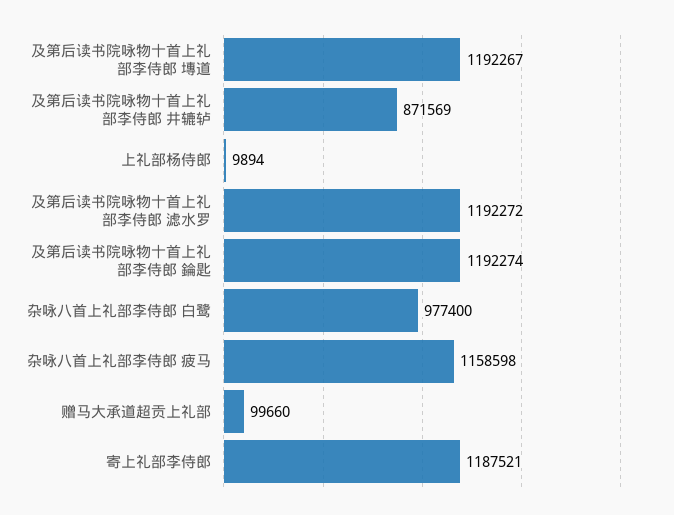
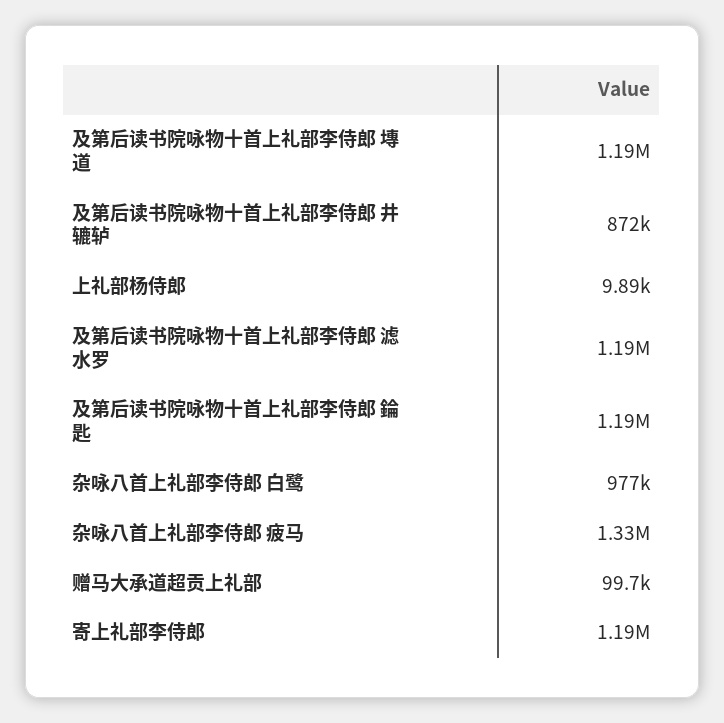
  {
    "及第后读书院咏物十首上礼部李侍郎 塼道": 1192267,
    "及第后读书院咏物十首上礼部李侍郎 井辘轳": 871569,
    "上礼部杨侍郎": 9894,
    "及第后读书院咏物十首上礼部李侍郎 滤水罗": 1192272,
    "及第后读书院咏物十首上礼部李侍郎 錀匙": 1192274,
    "杂咏八首上礼部李侍郎 白鹭": 977400,
-   "杂咏八首上礼部李侍郎 疲马": 1158598,
+   "杂咏八首上礼部李侍郎 疲马": 1330000,
    "赠马大承道超贡上礼部": 99660,
    "寄上礼部李侍郎": 1187521
  }

